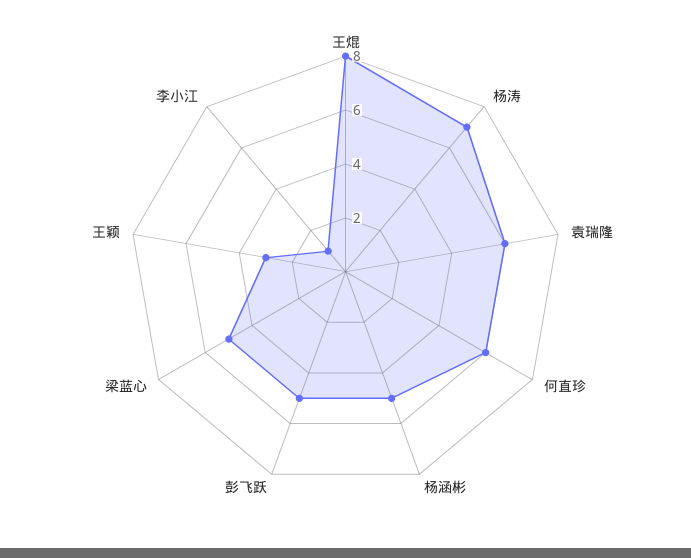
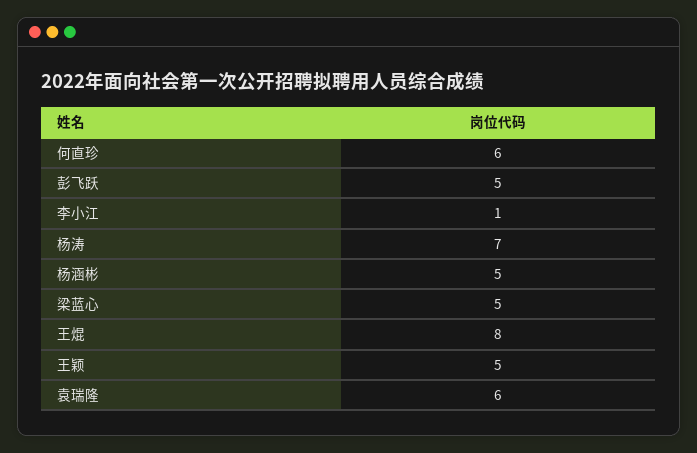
  {
    "王焜": 8,
    "杨涛": 7,
    "袁瑞隆": 6,
    "何直珍": 6,
    "杨涵彬": 5,
    "彭飞跃": 5,
    "梁蓝心": 5,
-   "王颖": 3,
+   "王颖": 5,
    "李小江": 1
  }

